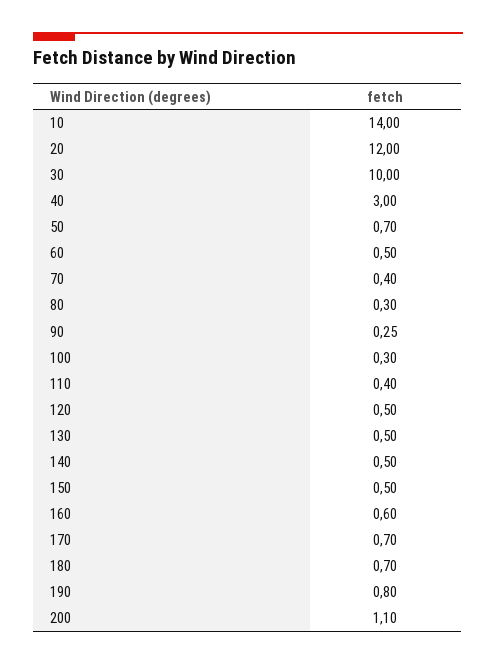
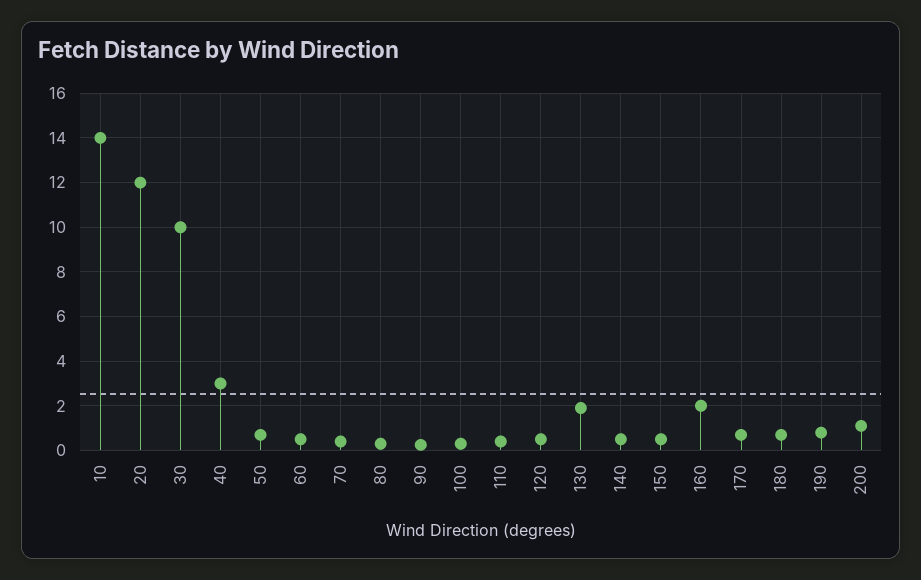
  {
    "10": 14,
    "20": 12,
    "30": 10,
    "40": 3,
    "50": 0.7,
    "60": 0.5,
    "70": 0.4,
    "80": 0.3,
    "90": 0.25,
    "100": 0.3,
    "110": 0.4,
    "120": 0.5,
-   "130": 0.5,
+   "130": 2,
    "140": 0.5,
    "150": 0.5,
-   "160": 0.6,
+   "160": 2,
    "170": 0.7,
    "180": 0.7,
    "190": 0.8,
    "200": 1.1
  }

